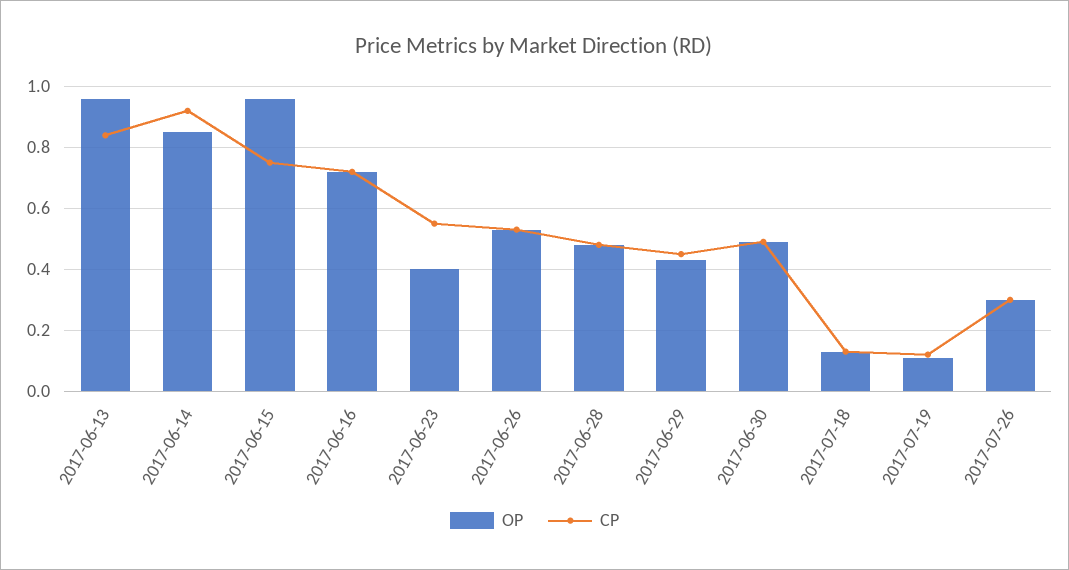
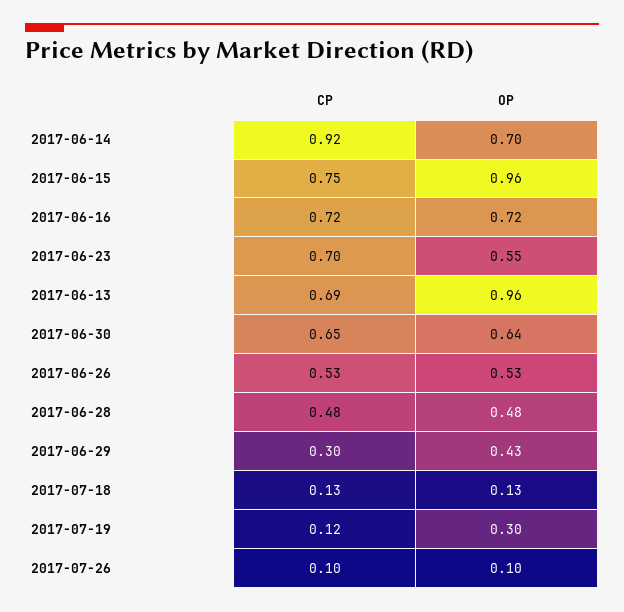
  {
    "OP": {
      "2017-06-13": 0.96,
-     "2017-06-14": 0.85,
+     "2017-06-14": 0.7,
      "2017-06-15": 0.96,
      "2017-06-16": 0.72,
-     "2017-06-23": 0.4,
+     "2017-06-23": 0.55,
      "2017-06-26": 0.53,
      "2017-06-28": 0.48,
      "2017-06-29": 0.43,
-     "2017-06-30": 0.5,
+     "2017-06-30": 0.64,
      "2017-07-18": 0.13,
-     "2017-07-19": 0.1,
+     "2017-07-19": 0.3,
-     "2017-07-26": 0.3
+     "2017-07-26": 0.1
    },
    "CP": {
-     "2017-06-13": 0.85,
+     "2017-06-13": 0.69,
      "2017-06-14": 0.92,
      "2017-06-15": 0.75,
      "2017-06-16": 0.72,
-     "2017-06-23": 0.55,
+     "2017-06-23": 0.7,
      "2017-06-26": 0.53,
      "2017-06-28": 0.48,
-     "2017-06-29": 0.45,
+     "2017-06-29": 0.3,
-     "2017-06-30": 0.5,
+     "2017-06-30": 0.65,
      "2017-07-18": 0.13,
      "2017-07-19": 0.12,
-     "2017-07-26": 0.3
+     "2017-07-26": 0.1
    }
  }

